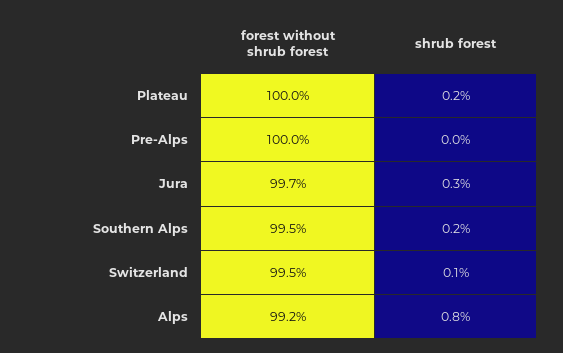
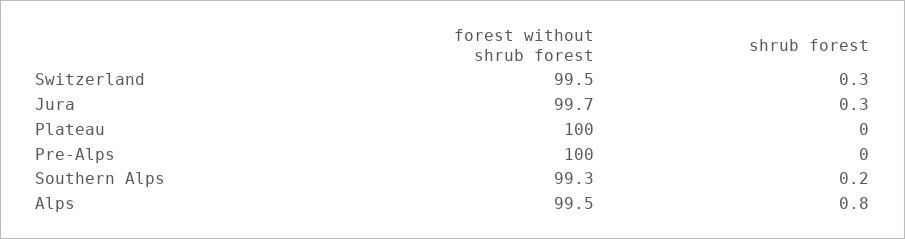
  {
    "forest without shrub forest": {
      "Plateau": 100,
      "Pre-Alps": 100,
      "Jura": 99.7,
-     "Southern Alps": 99.5,
+     "Southern Alps": 99.3,
      "Switzerland": 99.5,
-     "Alps": 99.2
+     "Alps": 99.5
    },
    "shrub forest": {
-     "Plateau": 0.2,
+     "Plateau": 0,
      "Pre-Alps": 0,
      "Jura": 0.3,
      "Southern Alps": 0.2,
-     "Switzerland": 0.1,
+     "Switzerland": 0.3,
      "Alps": 0.8
    }
  }

